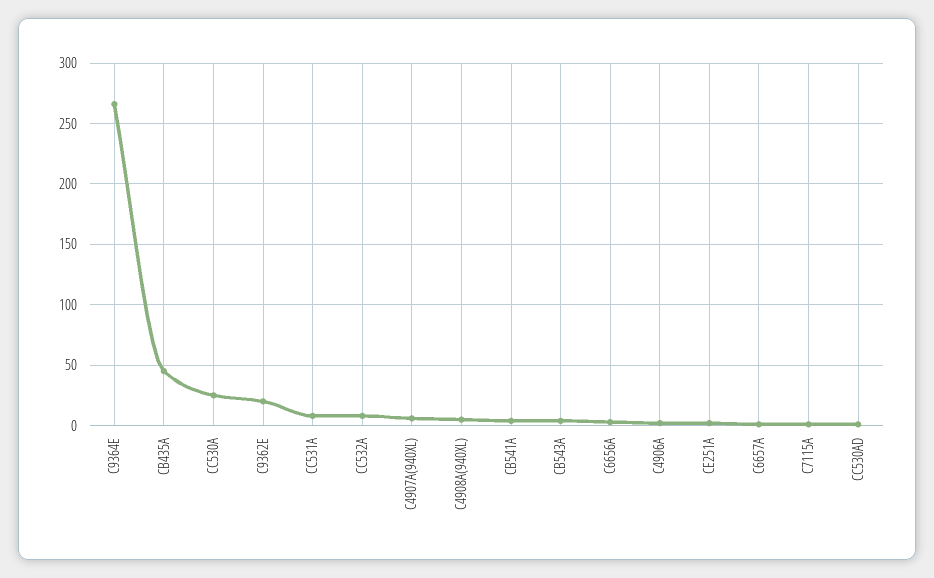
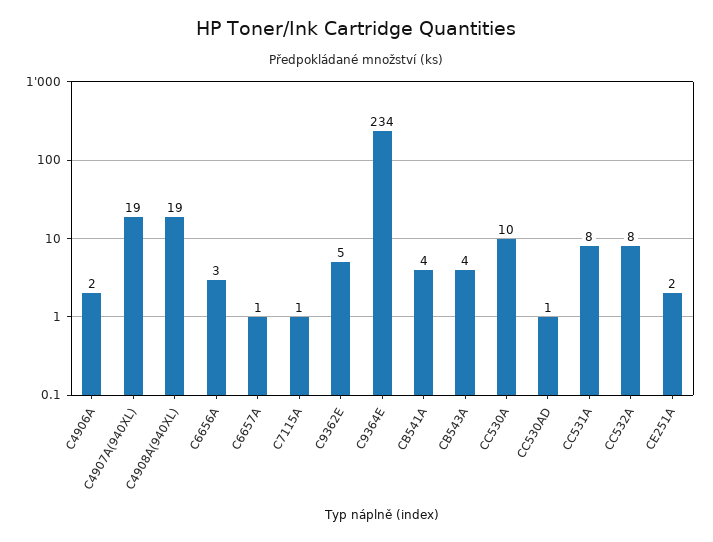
  {
-   "C9364E": 265,
+   "C9364E": 234,
-   "CB435A": 45,
-   "CC530A": 25,
+   "CC530A": 10,
-   "C9362E": 20,
+   "C9362E": 5,
    "CC531A": 8,
    "CC532A": 8,
-   "C4907A(940XL)": 5,
+   "C4907A(940XL)": 19,
-   "C4908A(940XL)": 5,
+   "C4908A(940XL)": 19,
    "CB541A": 4,
    "CB543A": 4,
    "C6656A": 3,
    "C4906A": 2,
    "CE251A": 2,
    "C6657A": 1,
    "C7115A": 1,
    "CC530AD": 1
  }

